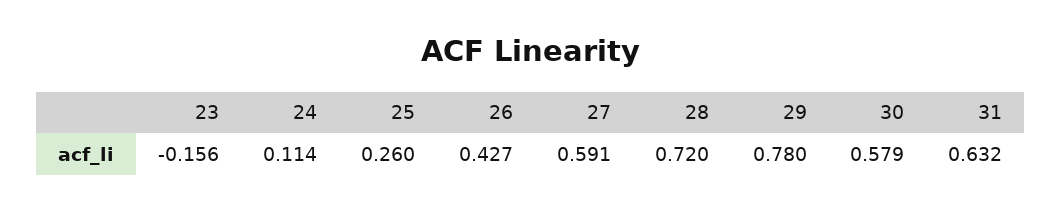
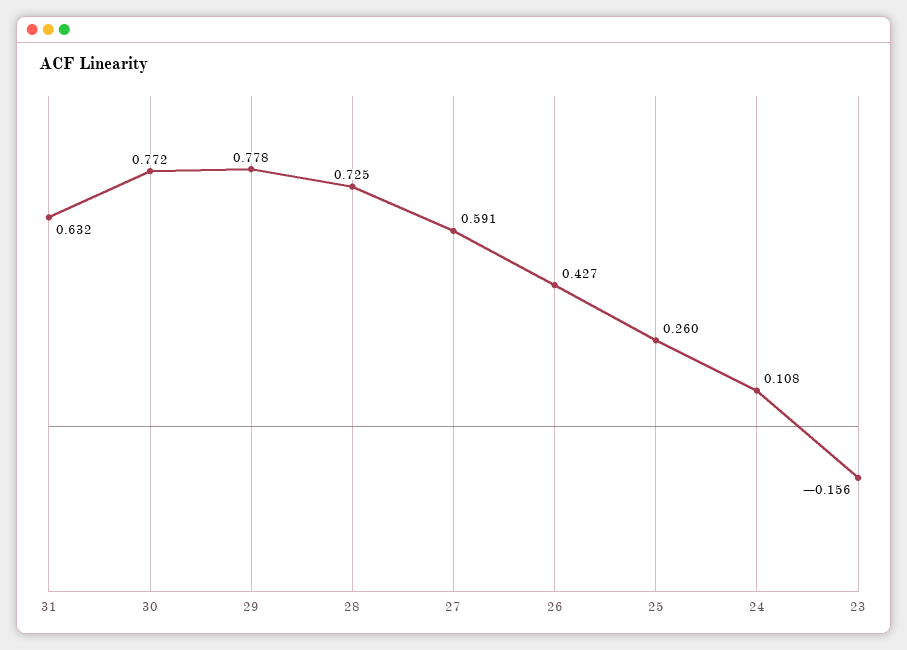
  {
    "23": -0.156,
-   "24": 0.114,
+   "24": 0.108,
    "25": 0.26,
    "26": 0.427,
    "27": 0.591,
-   "28": 0.72,
+   "28": 0.725,
-   "29": 0.78,
+   "29": 0.778,
-   "30": 0.579,
+   "30": 0.772,
    "31": 0.632
  }

